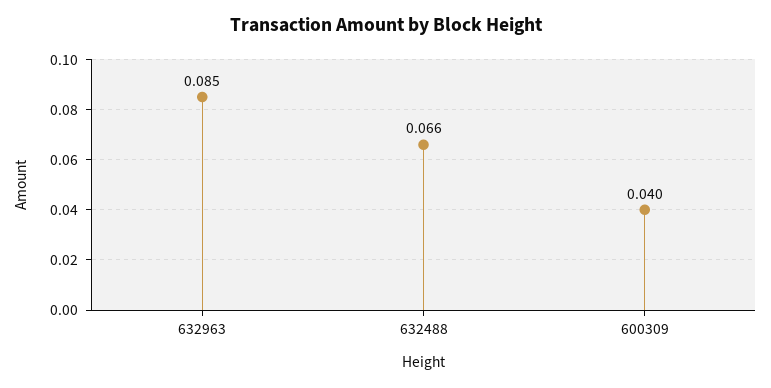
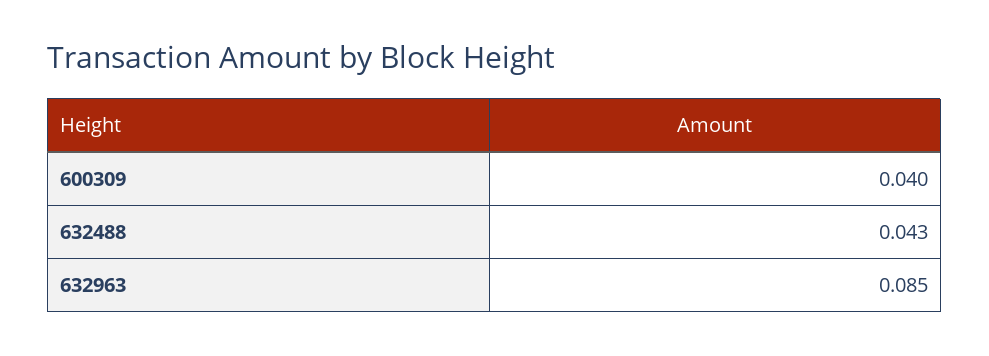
  {
    "632963": 0.085,
-   "632488": 0.066,
+   "632488": 0.043,
    "600309": 0.04
  }

